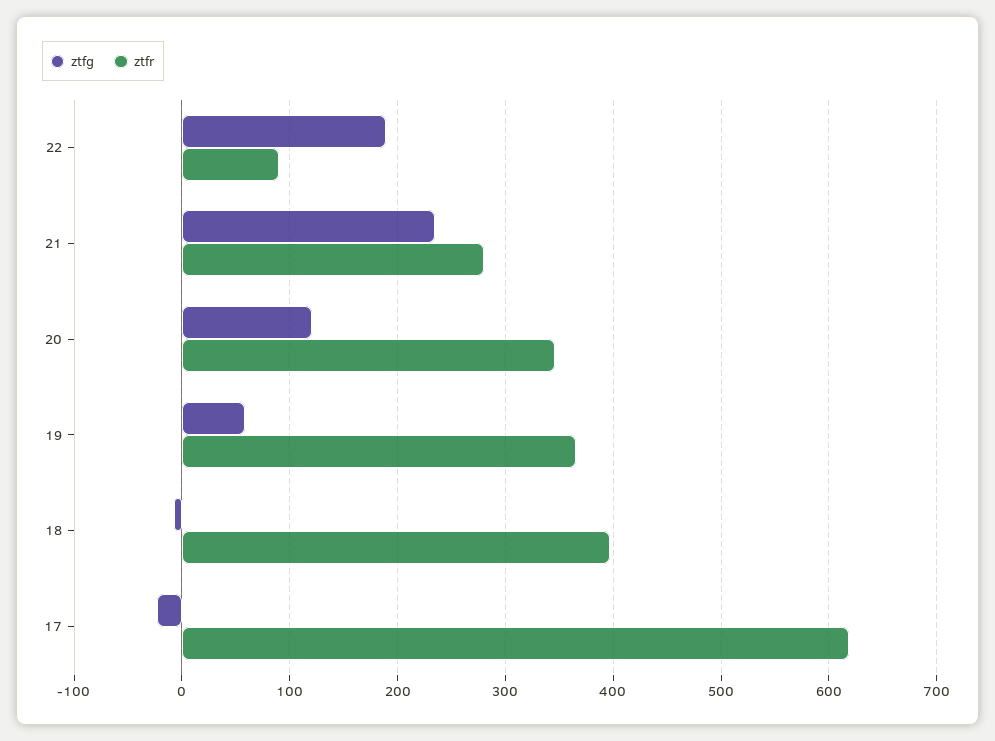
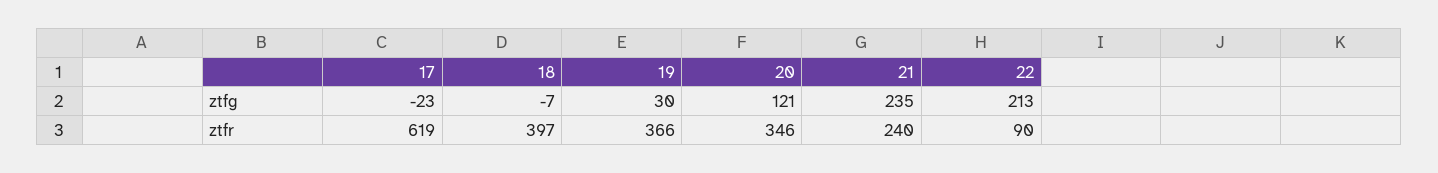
  {
    "ztfg": {
-     "22": 190,
+     "22": 213,
      "21": 235,
      "20": 121,
-     "19": 60,
+     "19": 30,
      "18": -7,
      "17": -23
    },
    "ztfr": {
      "22": 90,
-     "21": 280,
+     "21": 240,
      "20": 346,
      "19": 366,
      "18": 397,
      "17": 619
    }
  }

